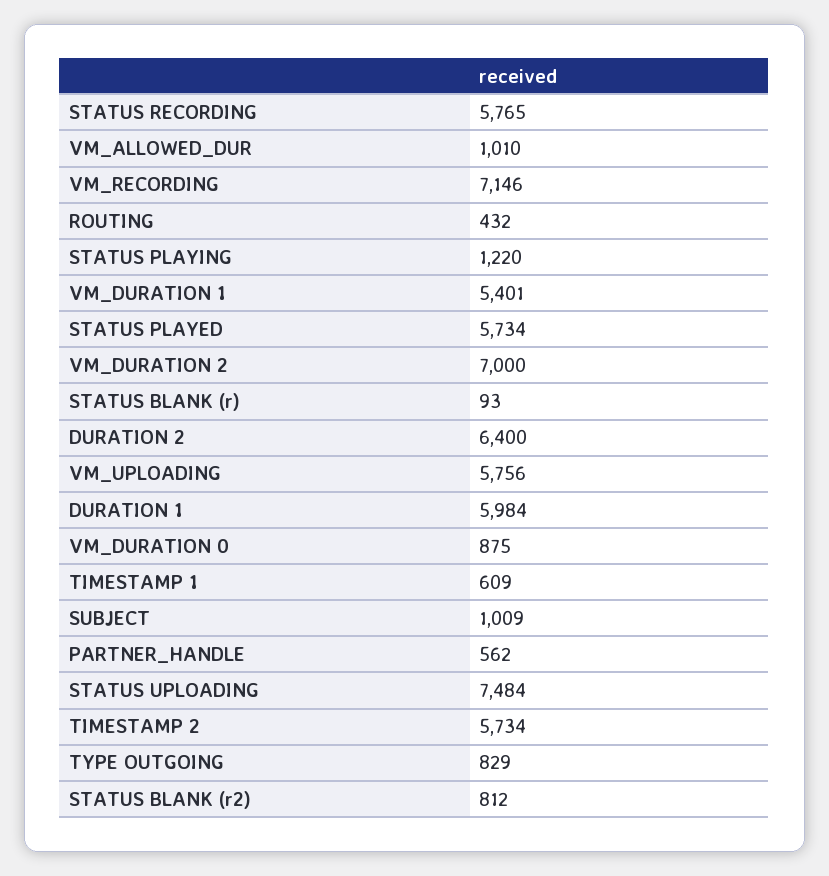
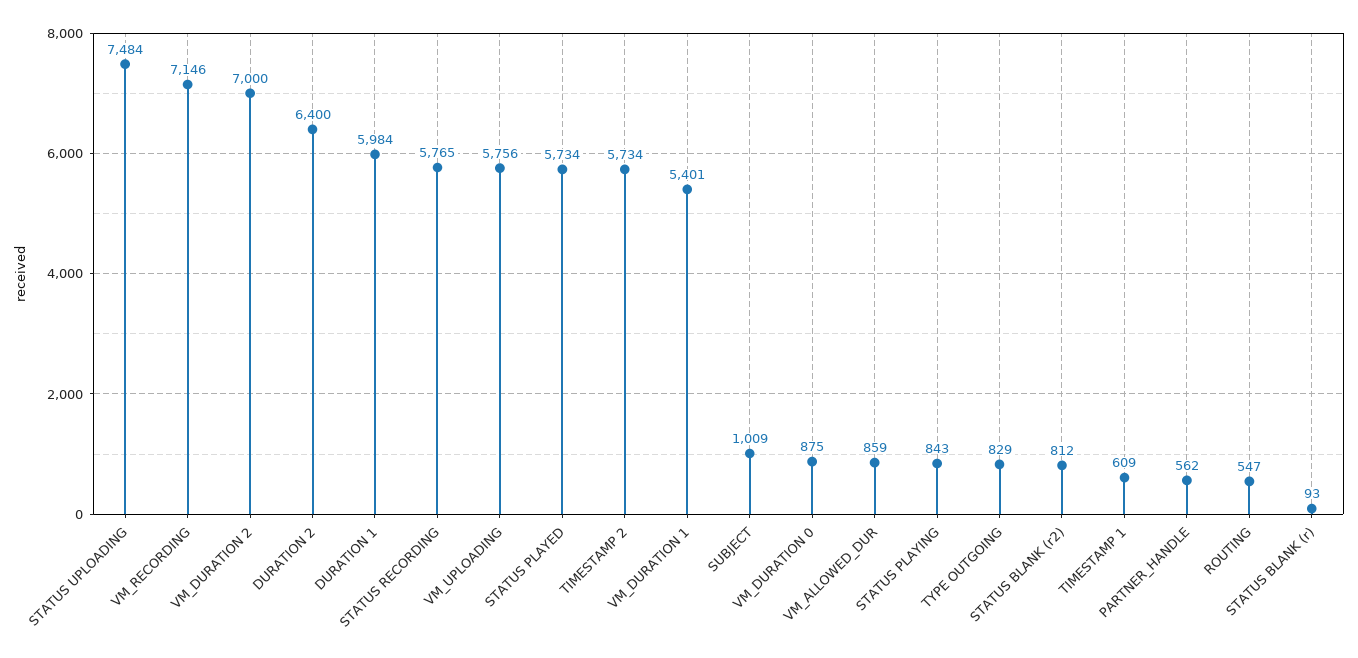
  {
    "STATUS RECORDING": 5765,
-   "VM_ALLOWED_DUR": 1010,
+   "VM_ALLOWED_DUR": 859,
    "VM_RECORDING": 7146,
-   "ROUTING": 432,
+   "ROUTING": 547,
-   "STATUS PLAYING": 1220,
+   "STATUS PLAYING": 843,
    "VM_DURATION 1": 5401,
    "STATUS PLAYED": 5734,
    "VM_DURATION 2": 7000,
    "STATUS BLANK (r)": 93,
    "DURATION 2": 6400,
    "VM_UPLOADING": 5756,
    "DURATION 1": 5984,
    "VM_DURATION 0": 875,
    "TIMESTAMP 1": 609,
    "SUBJECT": 1009,
    "PARTNER_HANDLE": 562,
    "STATUS UPLOADING": 7484,
    "TIMESTAMP 2": 5734,
    "TYPE OUTGOING": 829,
    "STATUS BLANK (r2)": 812
  }

